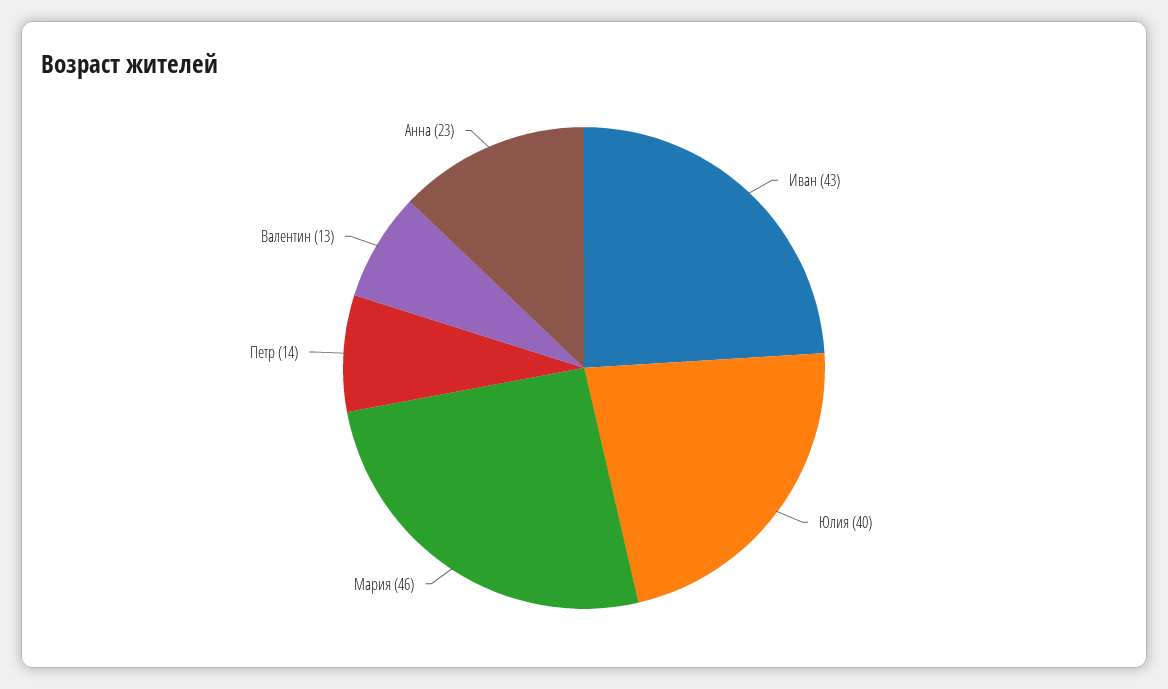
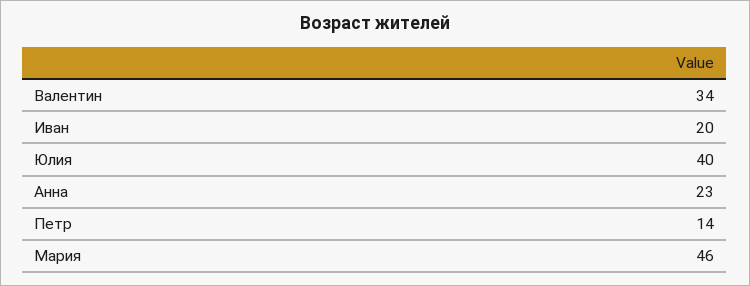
  {
-   "Иван": 43,
+   "Иван": 20,
    "Юлия": 40,
    "Мария": 46,
    "Петр": 14,
-   "Валентин": 13,
+   "Валентин": 34,
    "Анна": 23
  }

